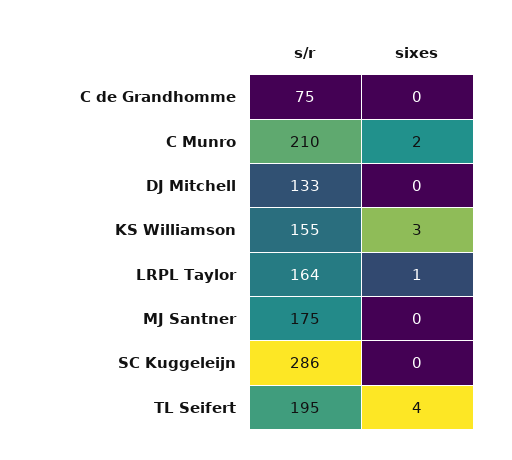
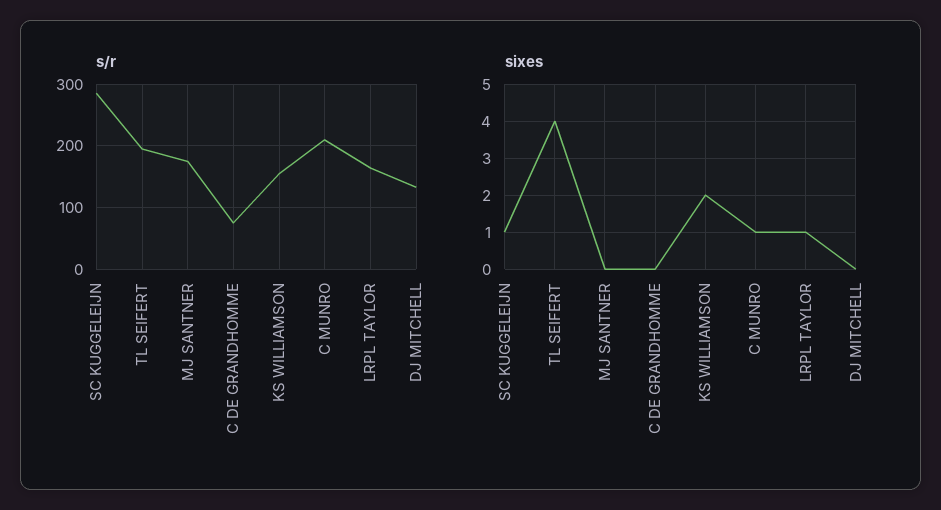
  {
    "s/r": {
      "C de Grandhomme": 75,
      "C Munro": 210,
      "DJ Mitchell": 133,
      "KS Williamson": 155,
      "LRPL Taylor": 164,
      "MJ Santner": 175,
      "SC Kuggeleijn": 286,
      "TL Seifert": 195
    },
    "sixes": {
      "C de Grandhomme": 0,
-     "C Munro": 2,
+     "C Munro": 1,
      "DJ Mitchell": 0,
-     "KS Williamson": 3,
+     "KS Williamson": 2,
      "LRPL Taylor": 1,
      "MJ Santner": 0,
-     "SC Kuggeleijn": 0,
+     "SC Kuggeleijn": 1,
      "TL Seifert": 4
    }
  }

